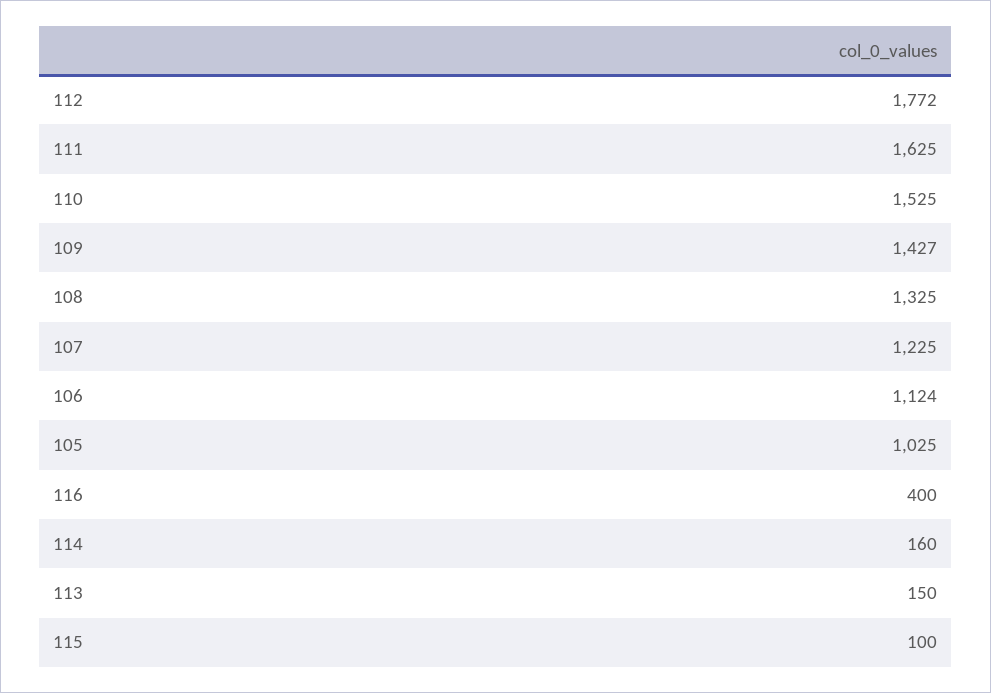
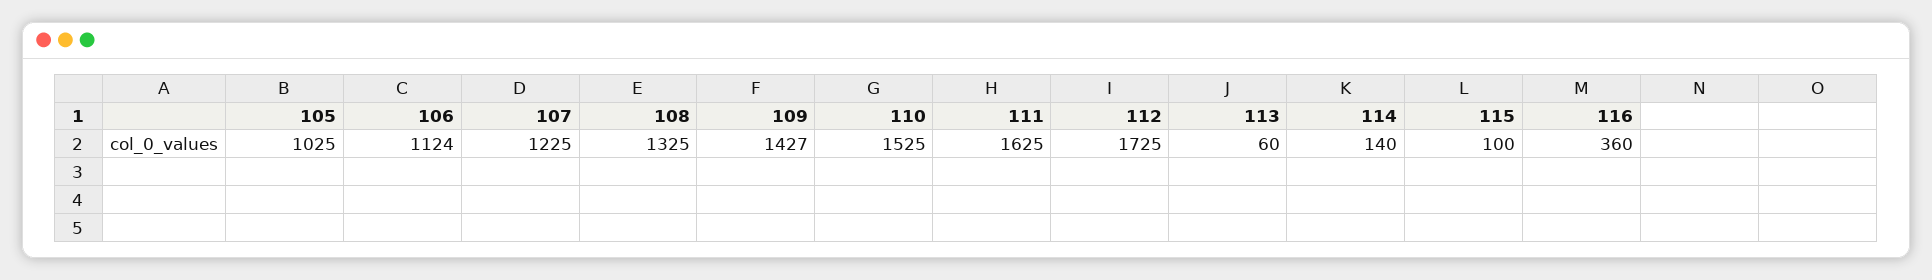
  {
-   "112": 1772,
+   "112": 1725,
    "111": 1625,
    "110": 1525,
    "109": 1427,
    "108": 1325,
    "107": 1225,
    "106": 1124,
    "105": 1025,
-   "116": 400,
+   "116": 360,
-   "114": 160,
+   "114": 140,
-   "113": 150,
+   "113": 60,
    "115": 100
  }

